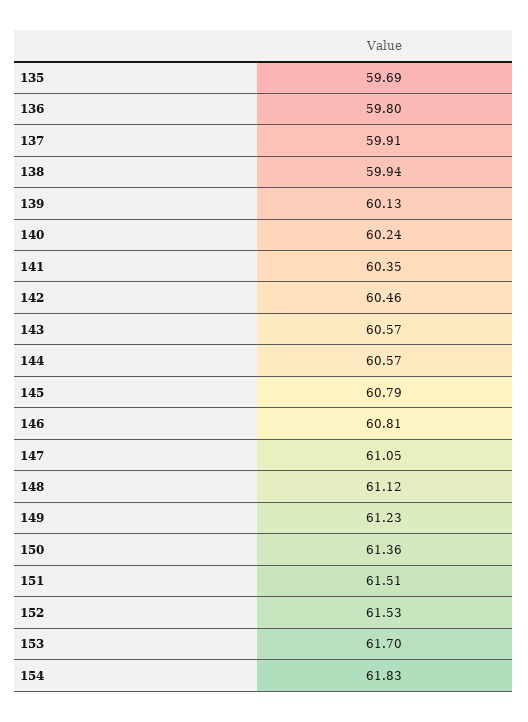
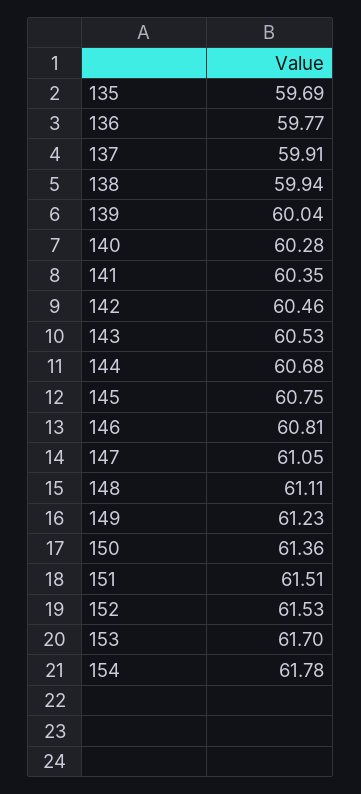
  {
    "135": 59.69,
-   "136": 59.8,
+   "136": 59.77,
    "137": 59.91,
    "138": 59.94,
-   "139": 60.13,
+   "139": 60.04,
-   "140": 60.24,
+   "140": 60.28,
    "141": 60.35,
    "142": 60.46,
-   "143": 60.57,
+   "143": 60.53,
-   "144": 60.57,
+   "144": 60.68,
-   "145": 60.79,
+   "145": 60.75,
    "146": 60.81,
    "147": 61.05,
-   "148": 61.12,
+   "148": 61.11,
    "149": 61.23,
    "150": 61.36,
    "151": 61.51,
    "152": 61.53,
    "153": 61.7,
-   "154": 61.83
+   "154": 61.78
  }

